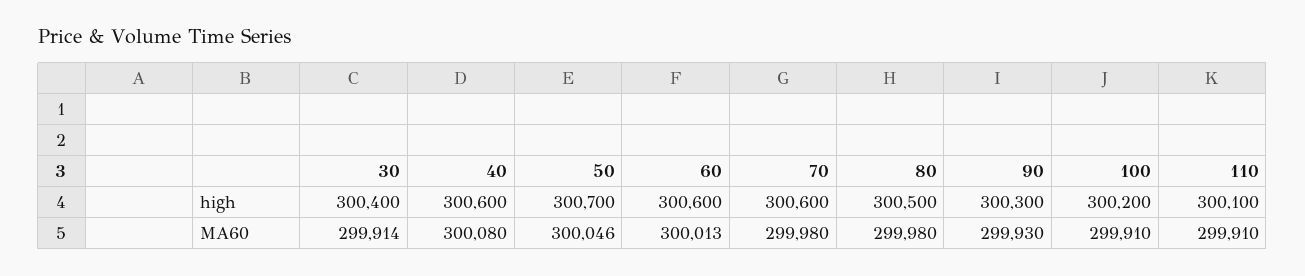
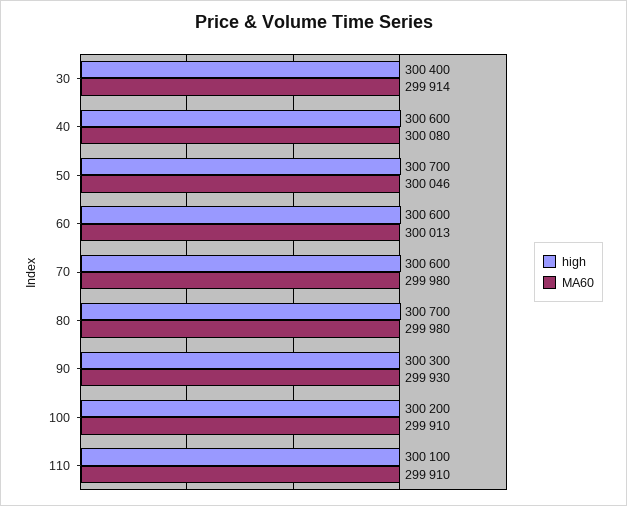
  {
    "high": {
      "30": 300400,
      "40": 300600,
      "50": 300700,
      "60": 300600,
      "70": 300600,
-     "80": 300500,
+     "80": 300700,
      "90": 300300,
      "100": 300200,
      "110": 300100
    },
    "MA60": {
      "30": 299914,
      "40": 300080,
      "50": 300046,
      "60": 300013,
      "70": 299980,
      "80": 299980,
      "90": 299930,
      "100": 299910,
      "110": 299910
    }
  }

